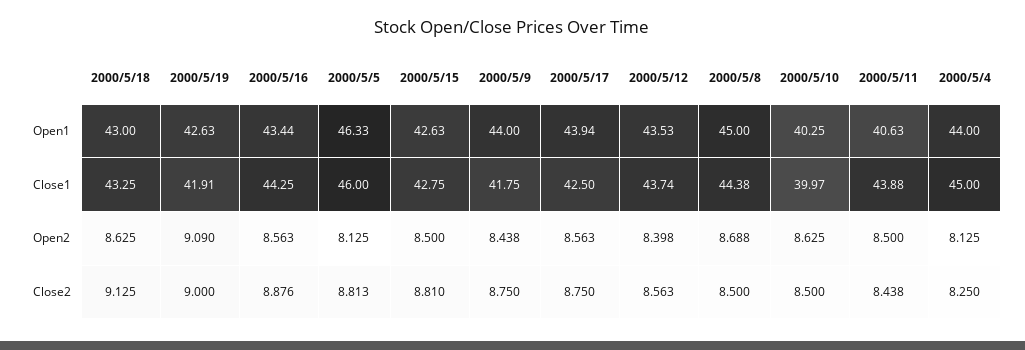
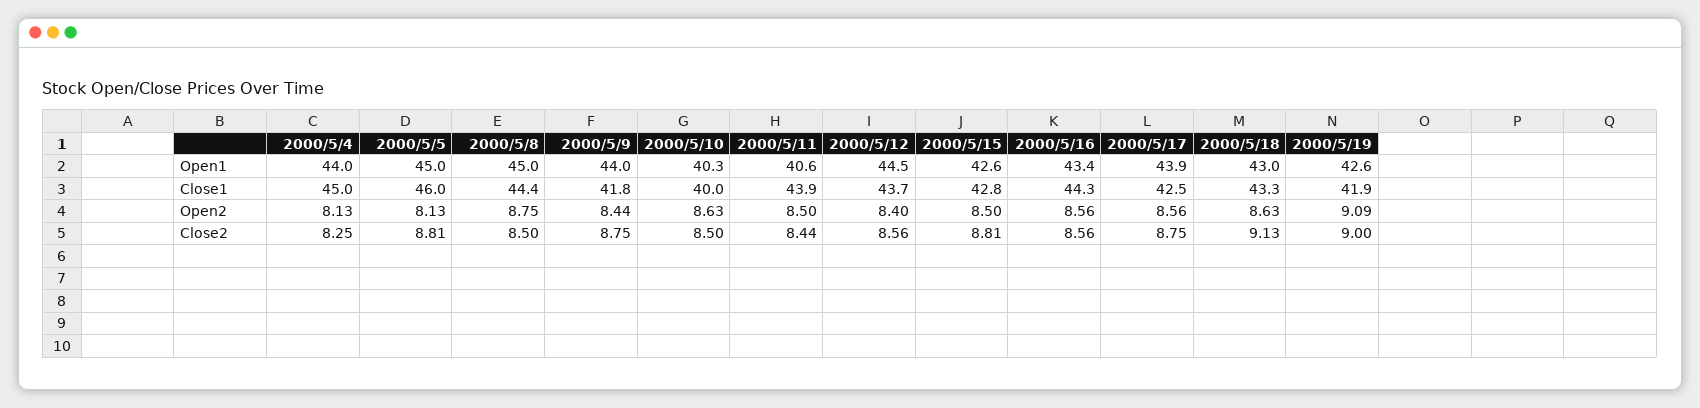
  {
    "2000/5/18": {
      "Open1": 43,
      "Close1": 43.25,
      "Open2": 8.625,
      "Close2": 9.125
    },
    "2000/5/19": {
      "Open1": 42.63,
      "Close1": 41.91,
      "Open2": 9.09,
      "Close2": 9
    },
    "2000/5/16": {
      "Open1": 43.44,
      "Close1": 44.25,
      "Open2": 8.563,
-     "Close2": 8.876
+     "Close2": 8.56
    },
    "2000/5/5": {
-     "Open1": 46.33,
+     "Open1": 45,
      "Close1": 46,
      "Open2": 8.125,
      "Close2": 8.813
    },
    "2000/5/15": {
      "Open1": 42.63,
      "Close1": 42.75,
      "Open2": 8.5,
      "Close2": 8.81
    },
    "2000/5/9": {
      "Open1": 44,
      "Close1": 41.75,
      "Open2": 8.438,
      "Close2": 8.75
    },
    "2000/5/17": {
      "Open1": 43.94,
      "Close1": 42.5,
      "Open2": 8.563,
      "Close2": 8.75
    },
    "2000/5/12": {
-     "Open1": 43.53,
+     "Open1": 44.5,
      "Close1": 43.74,
      "Open2": 8.398,
      "Close2": 8.563
    },
    "2000/5/8": {
      "Open1": 45,
      "Close1": 44.38,
-     "Open2": 8.688,
+     "Open2": 8.75,
      "Close2": 8.5
    },
    "2000/5/10": {
      "Open1": 40.25,
      "Close1": 39.97,
      "Open2": 8.625,
      "Close2": 8.5
    },
    "2000/5/11": {
      "Open1": 40.63,
      "Close1": 43.88,
      "Open2": 8.5,
      "Close2": 8.438
    },
    "2000/5/4": {
      "Open1": 44,
      "Close1": 45,
      "Open2": 8.125,
      "Close2": 8.25
    }
  }

